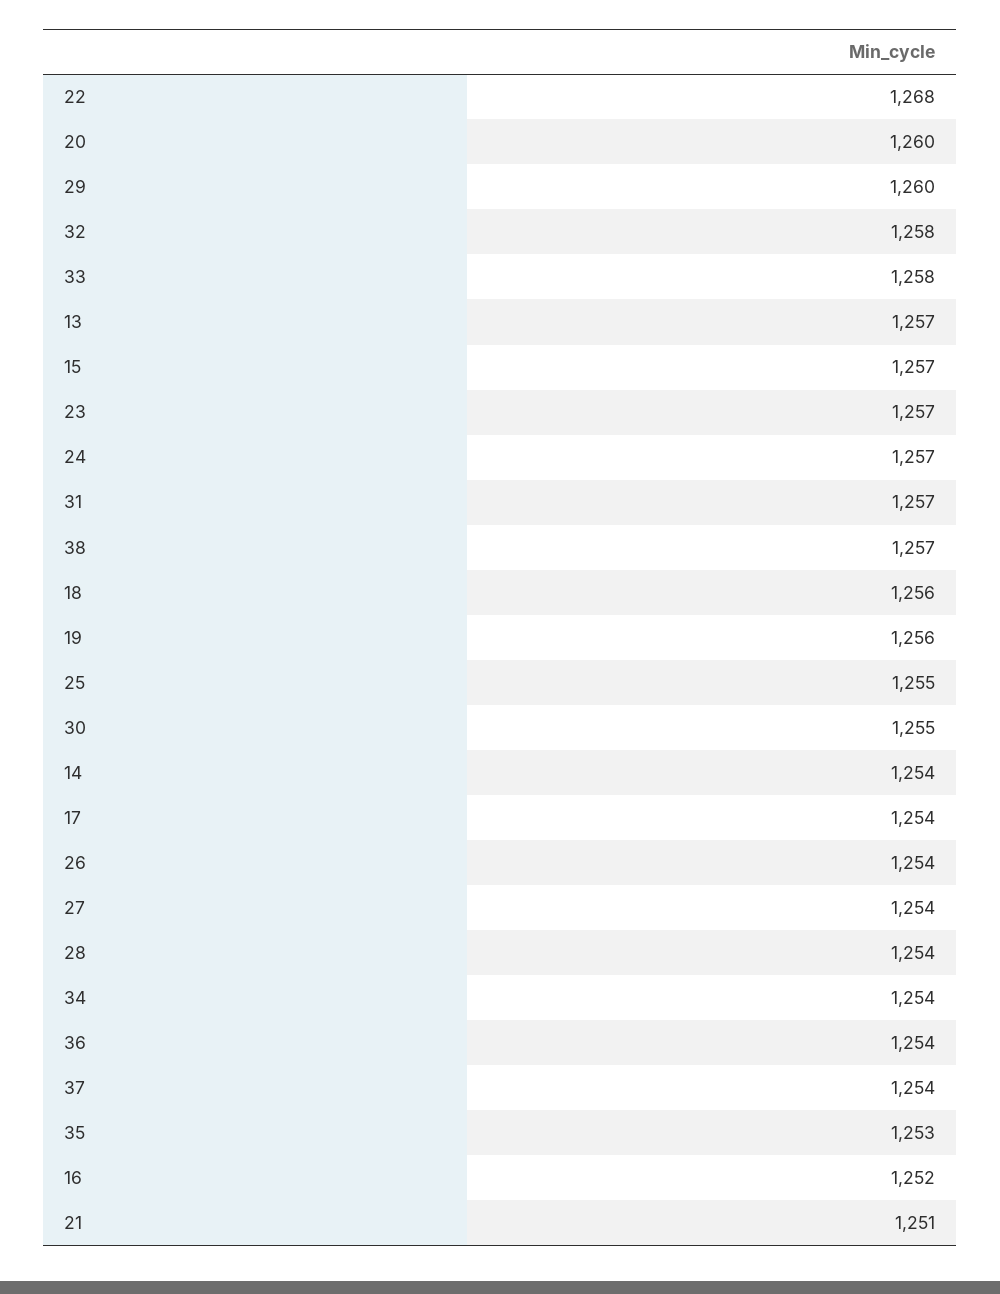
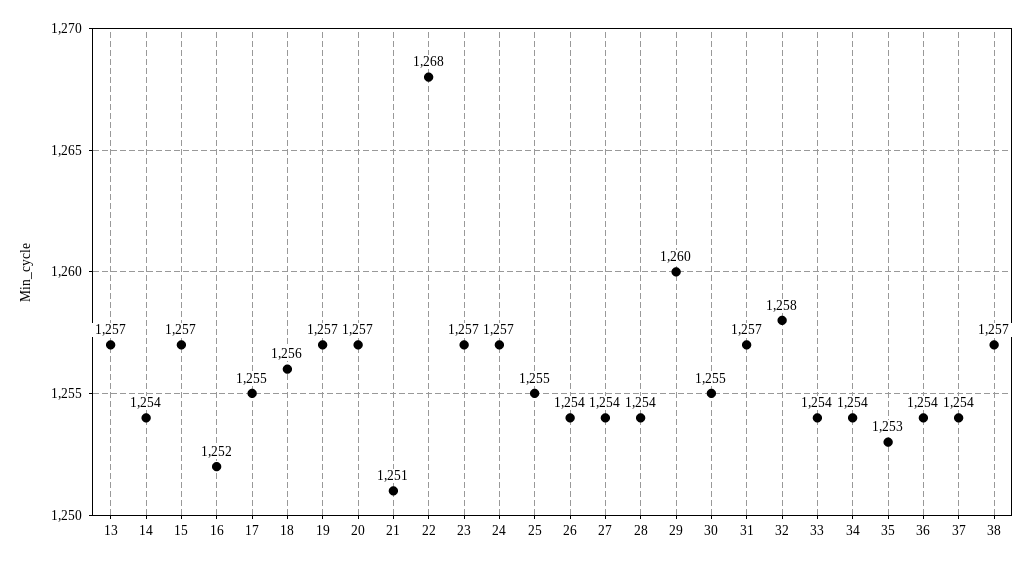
  {
    "22": 1268,
-   "20": 1260,
+   "20": 1257,
    "29": 1260,
    "32": 1258,
-   "33": 1258,
+   "33": 1254,
    "13": 1257,
    "15": 1257,
    "23": 1257,
    "24": 1257,
    "31": 1257,
    "38": 1257,
    "18": 1256,
-   "19": 1256,
+   "19": 1257,
    "25": 1255,
    "30": 1255,
    "14": 1254,
-   "17": 1254,
+   "17": 1255,
    "26": 1254,
    "27": 1254,
    "28": 1254,
    "34": 1254,
    "36": 1254,
    "37": 1254,
    "35": 1253,
    "16": 1252,
    "21": 1251
  }

